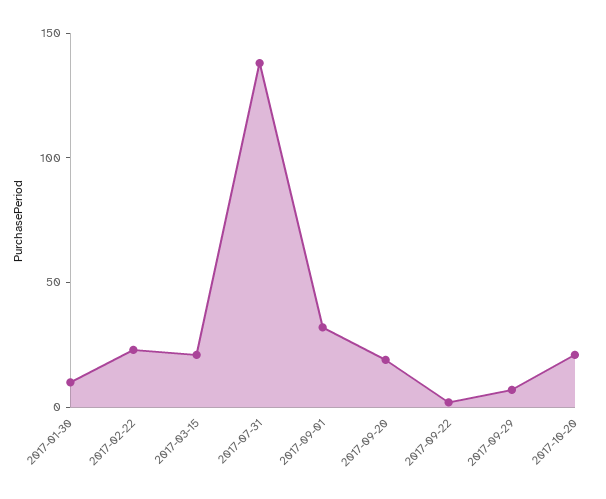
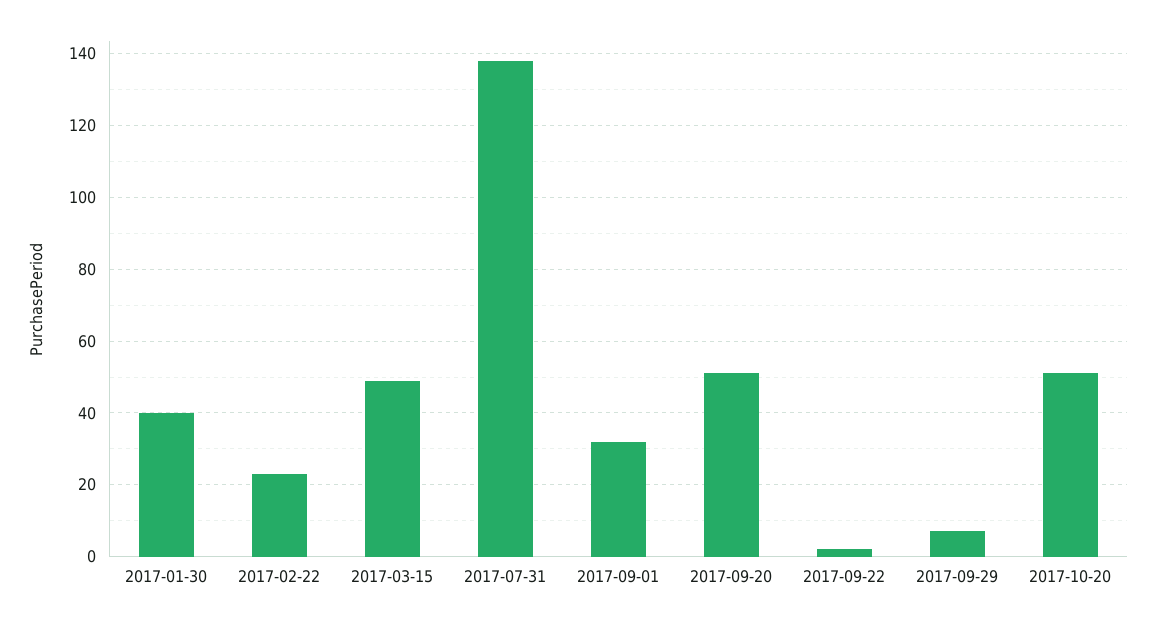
  {
-   "2017-01-30": 10,
+   "2017-01-30": 40,
    "2017-02-22": 25,
-   "2017-03-15": 20,
+   "2017-03-15": 50,
    "2017-07-31": 140,
    "2017-09-01": 30,
-   "2017-09-20": 20,
+   "2017-09-20": 50,
    "2017-09-22": 0,
    "2017-09-29": 5,
-   "2017-10-20": 20
+   "2017-10-20": 50
  }

